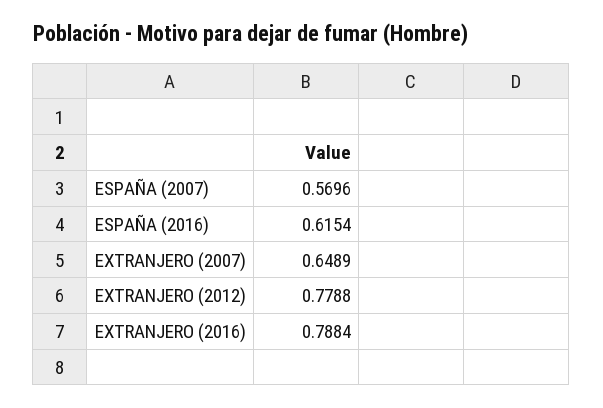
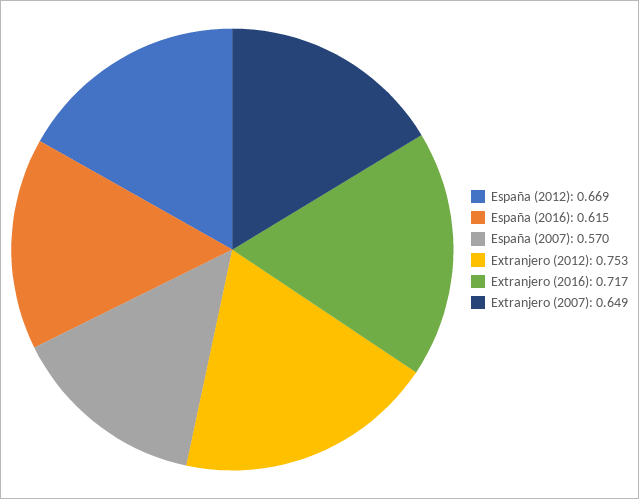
  {
    "ESPAÑA (2007)": 0.5696,
    "ESPAÑA (2016)": 0.6154,
    "EXTRANJERO (2007)": 0.6489,
-   "EXTRANJERO (2012)": 0.7788,
+   "EXTRANJERO (2012)": 0.753,
-   "EXTRANJERO (2016)": 0.7884
+   "EXTRANJERO (2016)": 0.717,
+   "España (2012)": 0.669
  }

